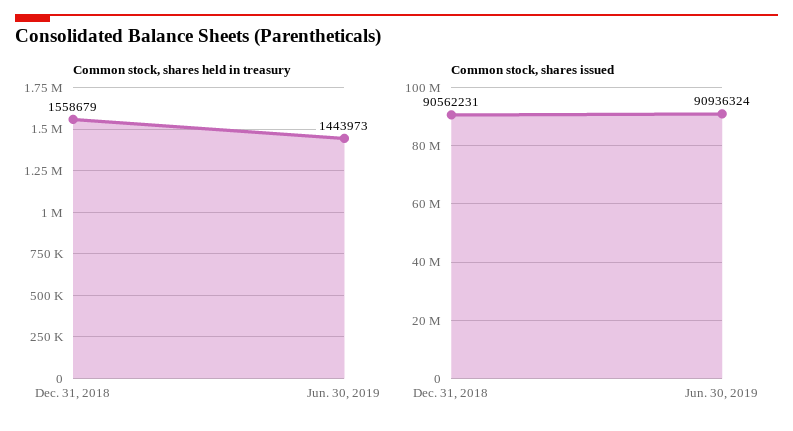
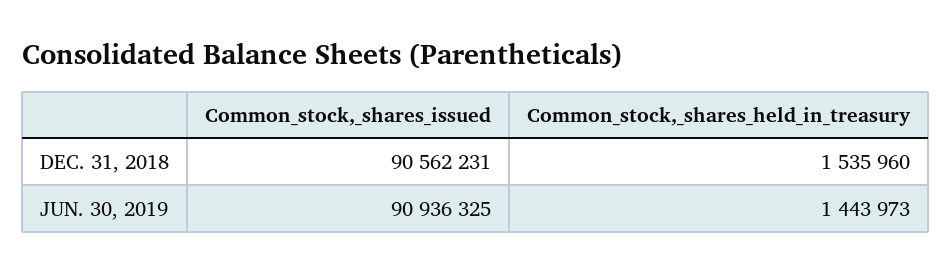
  {
    "Common stock, shares held in treasury": {
-     "Dec. 31, 2018": 1558679,
+     "Dec. 31, 2018": 1535960,
      "Jun. 30, 2019": 1443973
    },
    "Common stock, shares issued": {
      "Dec. 31, 2018": 90562231,
-     "Jun. 30, 2019": 90936324
+     "Jun. 30, 2019": 90936325
    }
  }

